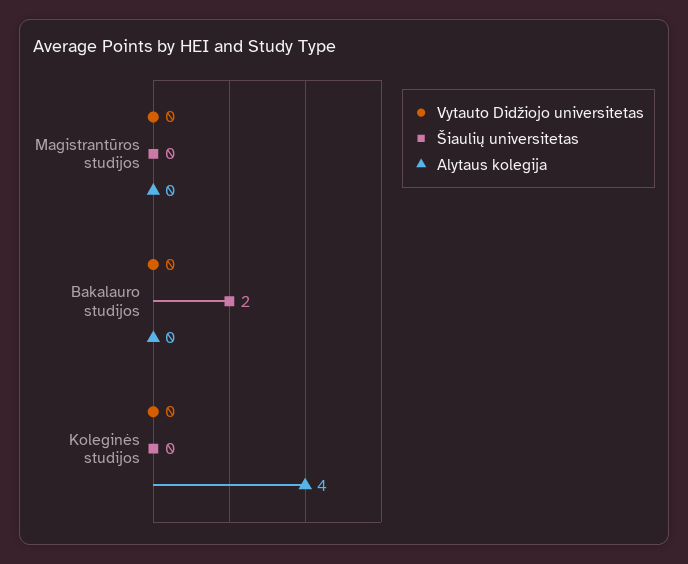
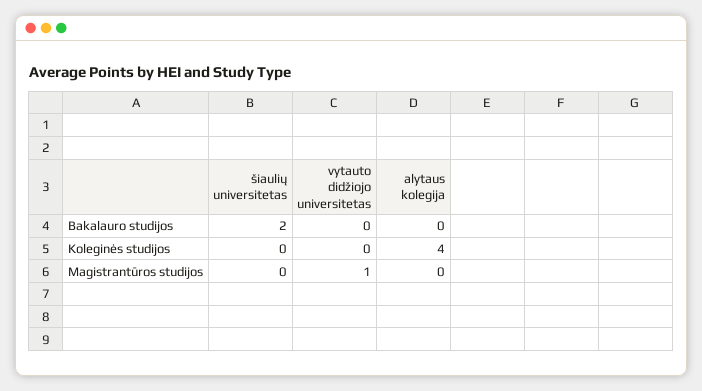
  {
    "Vytauto Didžiojo universitetas": {
-     "Magistrantūros studijos": 0,
+     "Magistrantūros studijos": 1,
      "Bakalauro studijos": 0,
      "Koleginės studijos": 0
    },
    "Šiaulių universitetas": {
      "Magistrantūros studijos": 0,
      "Bakalauro studijos": 2,
      "Koleginės studijos": 0
    },
    "Alytaus kolegija": {
      "Magistrantūros studijos": 0,
      "Bakalauro studijos": 0,
      "Koleginės studijos": 4
    }
  }

